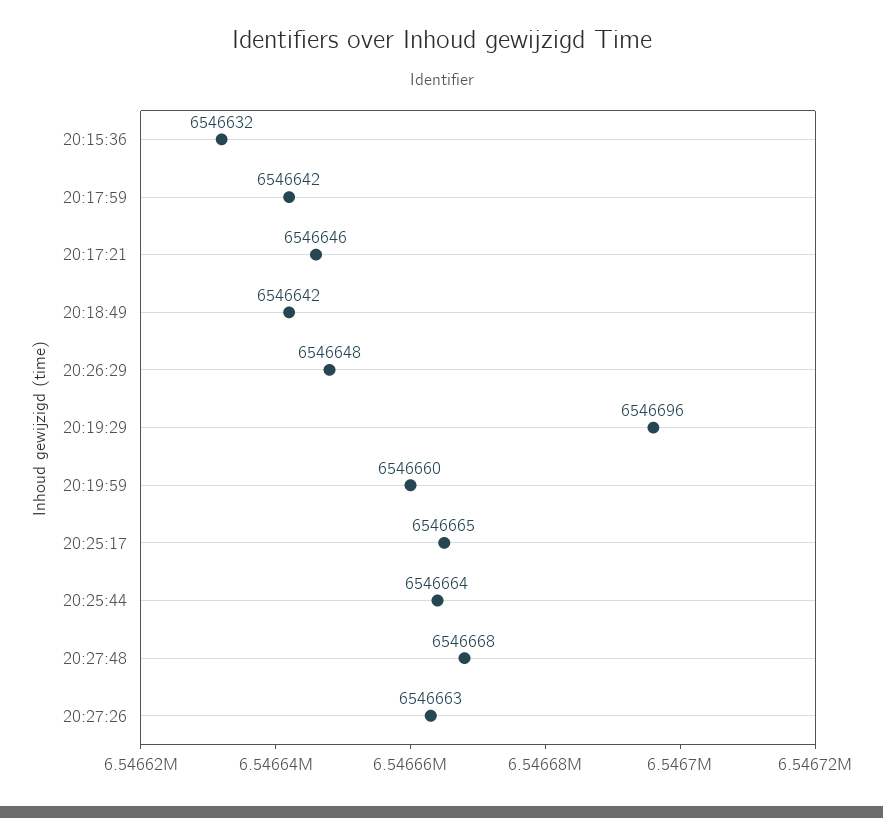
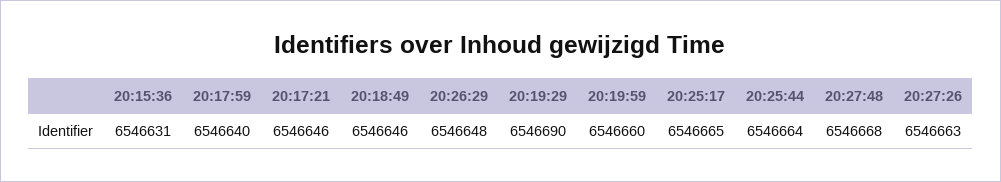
  {
-   "20:15:36": 6546632,
+   "20:15:36": 6546631,
-   "20:17:59": 6546642,
+   "20:17:59": 6546640,
    "20:17:21": 6546646,
-   "20:18:49": 6546642,
+   "20:18:49": 6546646,
    "20:26:29": 6546648,
-   "20:19:29": 6546696,
+   "20:19:29": 6546690,
    "20:19:59": 6546660,
    "20:25:17": 6546665,
    "20:25:44": 6546664,
    "20:27:48": 6546668,
    "20:27:26": 6546663
  }

